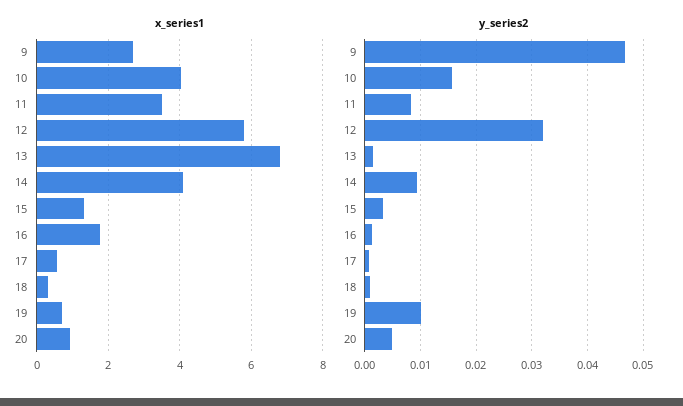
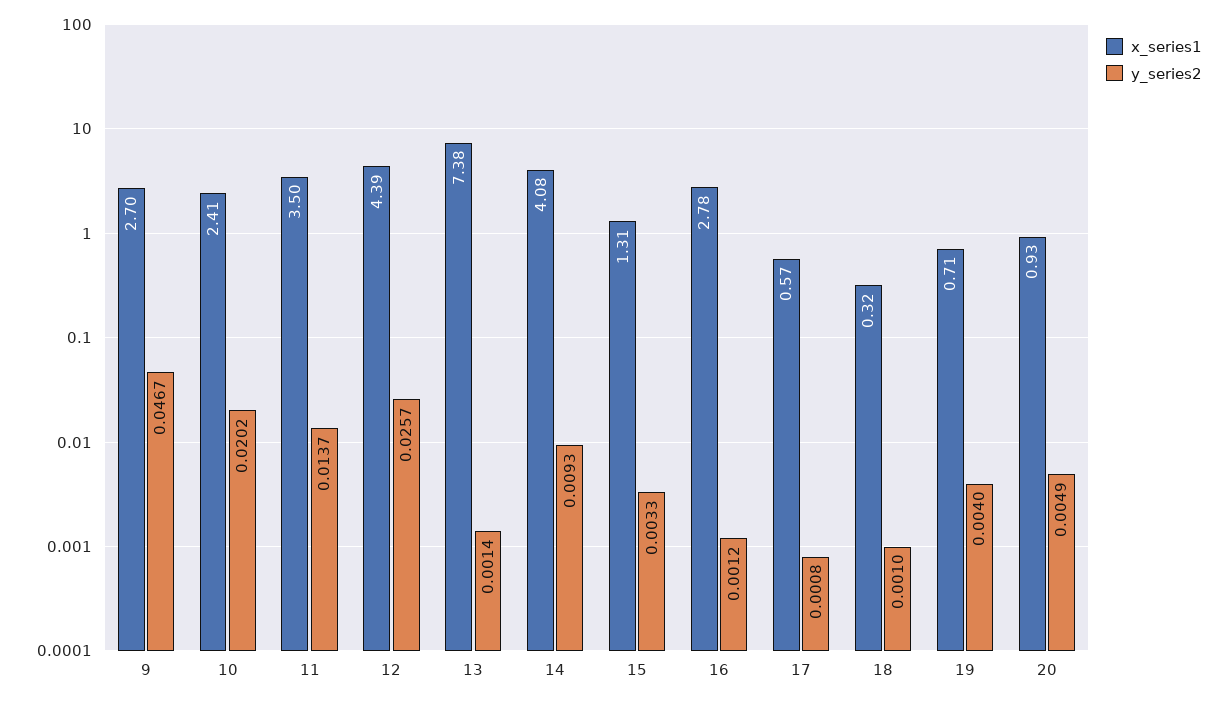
  {
    "x_series1": {
      "9": 2.7,
-     "10": 4,
+     "10": 2.41,
      "11": 3.5,
-     "12": 5.8,
+     "12": 4.39,
-     "13": 6.8,
+     "13": 7.38,
      "14": 4.08,
      "15": 1.31,
-     "16": 1.8,
+     "16": 2.78,
      "17": 0.57,
      "18": 0.32,
      "19": 0.71,
      "20": 0.93
    },
    "y_series2": {
      "9": 0.0467,
-     "10": 0.016,
+     "10": 0.0202,
-     "11": 0.008,
+     "11": 0.0137,
-     "12": 0.032,
+     "12": 0.0257,
      "13": 0.0014,
      "14": 0.0093,
      "15": 0.0033,
      "16": 0.0012,
      "17": 0.0008,
      "18": 0.001,
-     "19": 0.01,
+     "19": 0.004,
      "20": 0.0049
    }
  }

